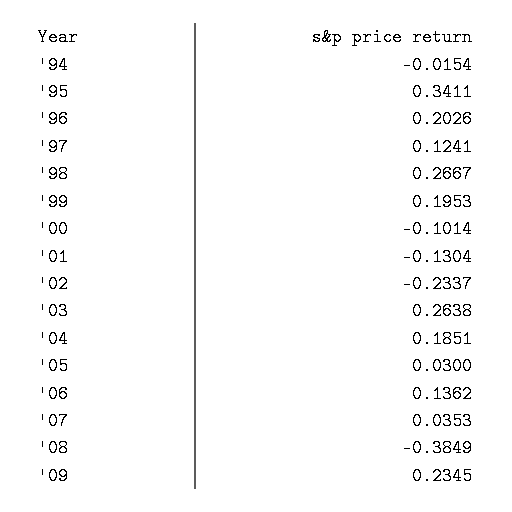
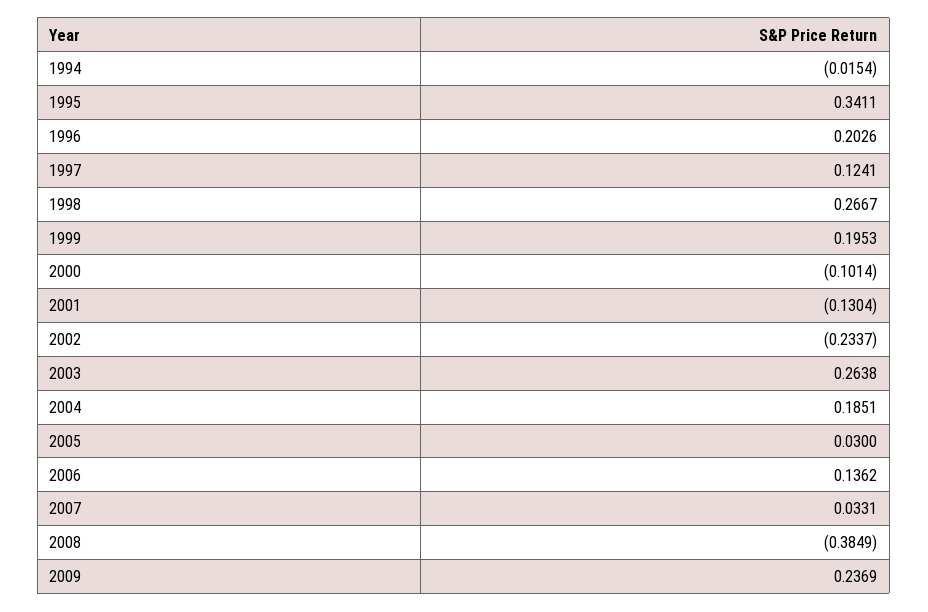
  {
    "'94": -0.0154,
    "'95": 0.3411,
    "'96": 0.2026,
    "'97": 0.1241,
    "'98": 0.2667,
    "'99": 0.1953,
    "'00": -0.1014,
    "'01": -0.1304,
    "'02": -0.2337,
    "'03": 0.2638,
    "'04": 0.1851,
    "'05": 0.03,
    "'06": 0.1362,
-   "'07": 0.0353,
+   "'07": 0.0331,
    "'08": -0.3849,
-   "'09": 0.2345
+   "'09": 0.2369
  }

